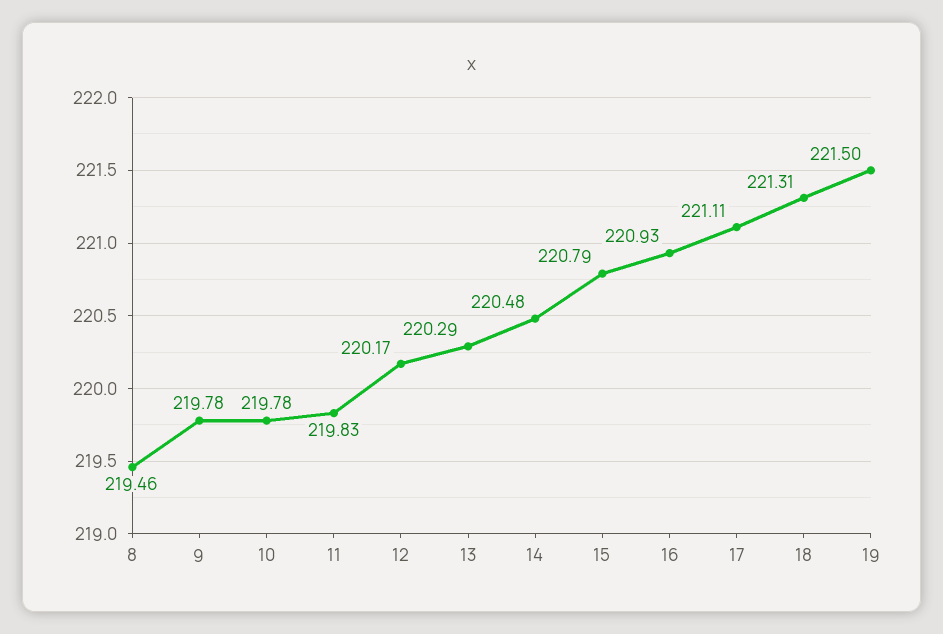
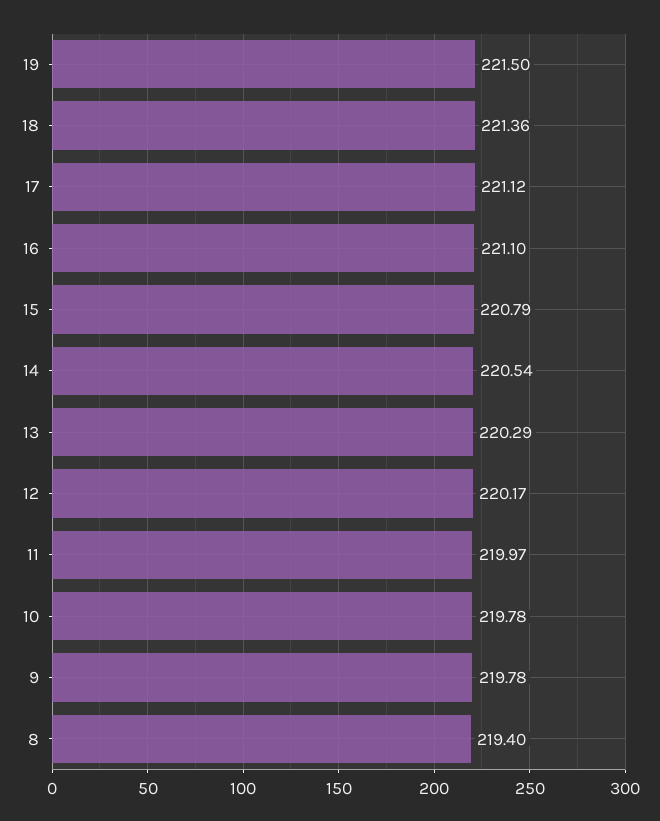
  {
-   "8": 219.46,
+   "8": 219.4,
    "9": 219.78,
    "10": 219.78,
-   "11": 219.83,
+   "11": 219.97,
    "12": 220.17,
    "13": 220.29,
-   "14": 220.48,
+   "14": 220.54,
    "15": 220.79,
-   "16": 220.93,
+   "16": 221.1,
-   "17": 221.11,
+   "17": 221.12,
-   "18": 221.31,
+   "18": 221.36,
    "19": 221.5
  }

